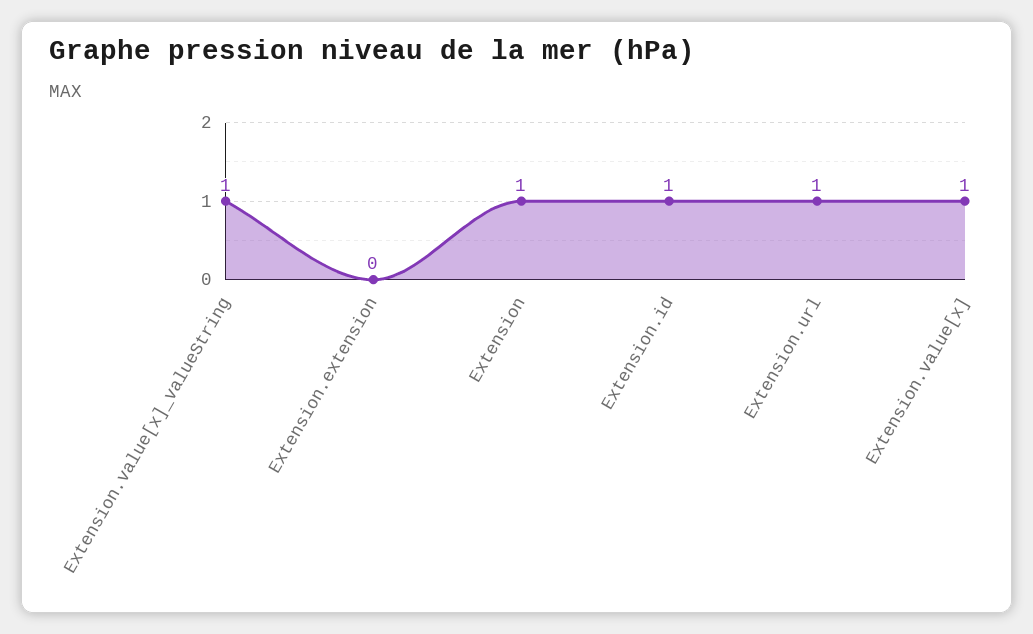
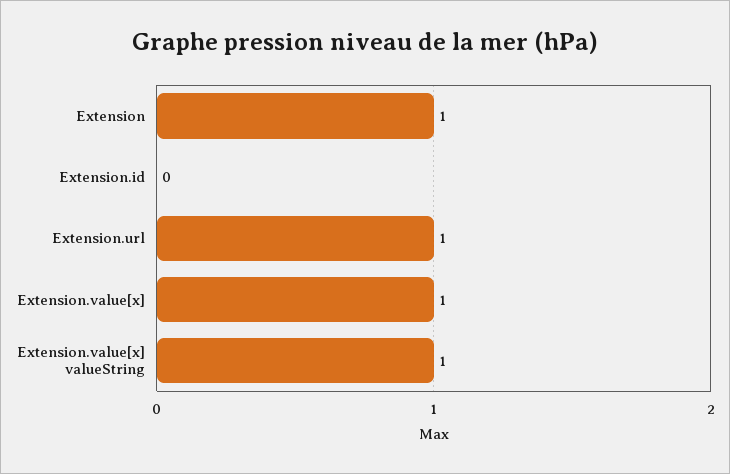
  {
    "Extension.value[x]_valueString": 1,
-   "Extension.extension": 0,
    "Extension": 1,
-   "Extension.id": 1,
+   "Extension.id": 0,
    "Extension.url": 1,
    "Extension.value[x]": 1
  }

